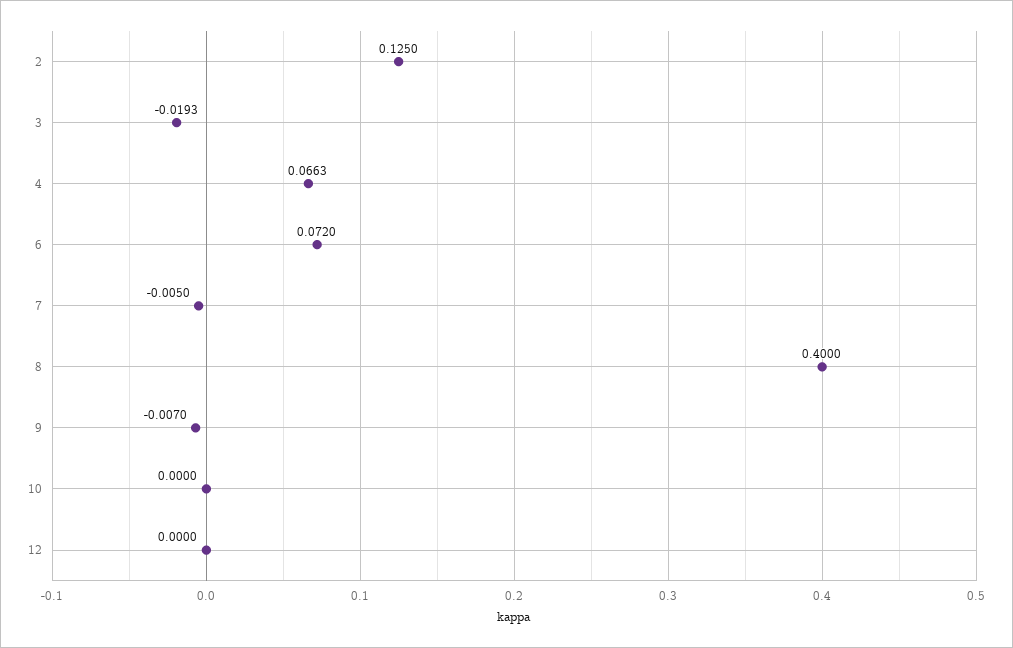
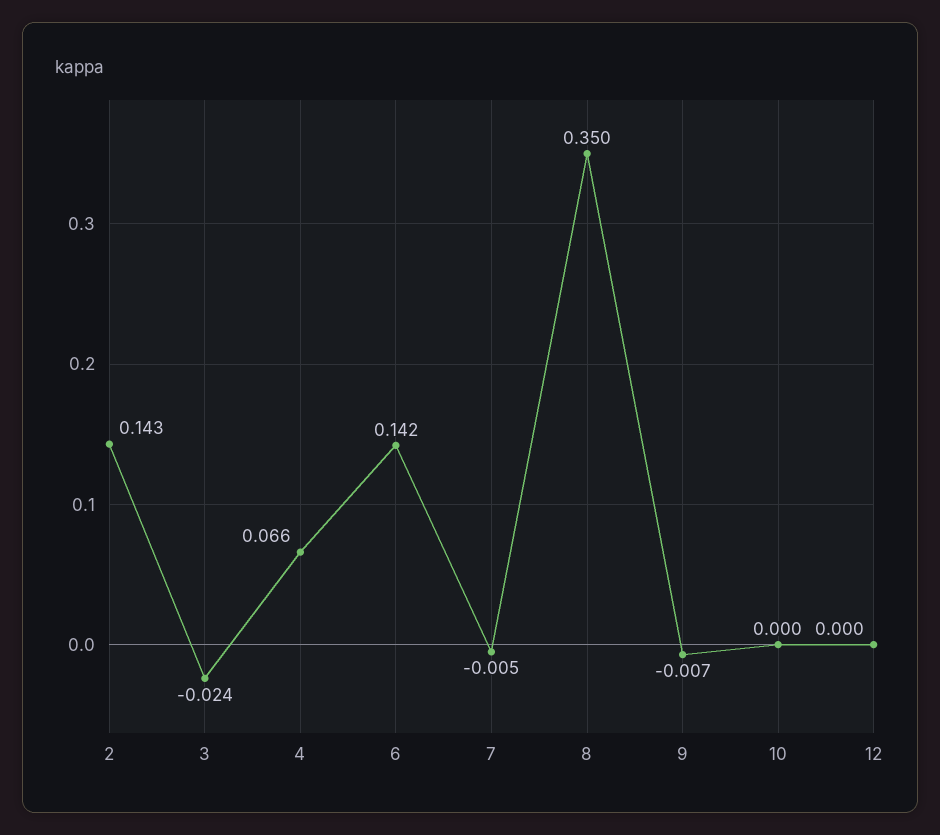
  {
-   "2": 0.125,
+   "2": 0.143,
-   "3": -0.0193,
+   "3": -0.024,
    "4": 0.0663,
-   "6": 0.072,
+   "6": 0.142,
    "7": -0.005,
-   "8": 0.4,
+   "8": 0.35,
    "9": -0.007,
    "10": 0,
    "12": 0
  }

